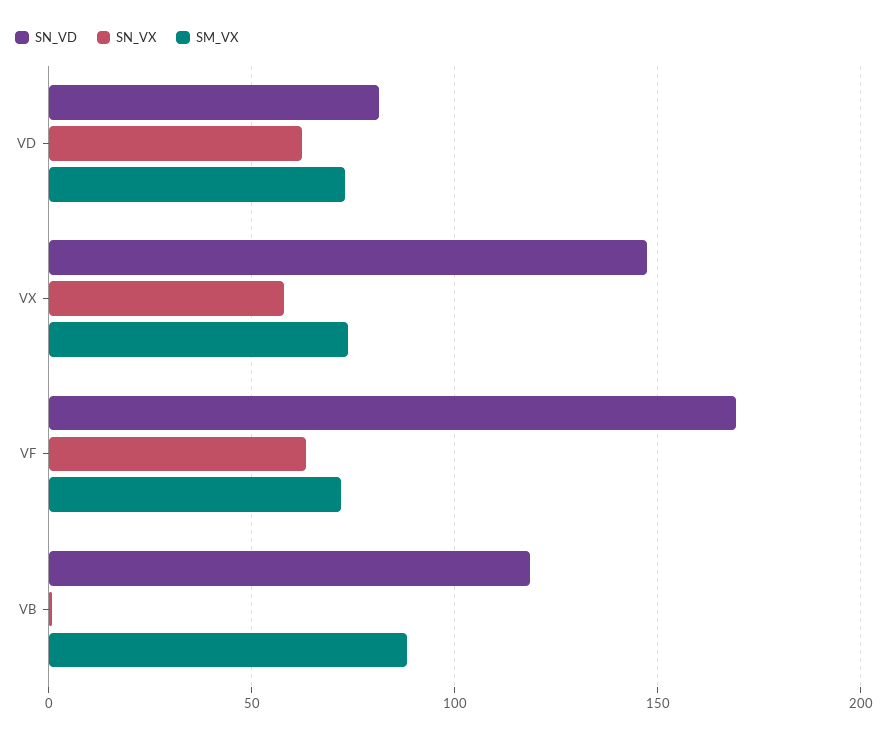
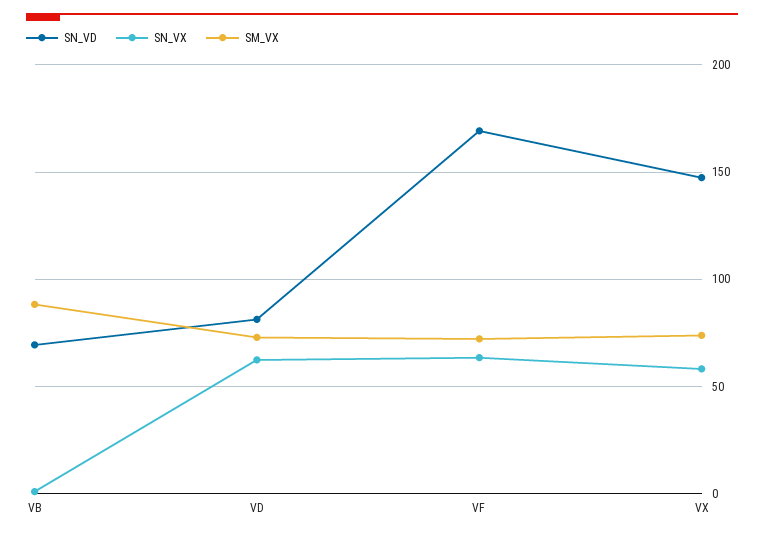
  {
    "SN_VD": {
      "VD": 80,
      "VX": 145,
      "VF": 170,
-     "VB": 120
+     "VB": 70
    },
    "SN_VX": {
      "VD": 60,
      "VX": 60,
      "VF": 65,
      "VB": 0
    },
    "SM_VX": {
      "VD": 75,
      "VX": 75,
      "VF": 70,
      "VB": 90
    }
  }

